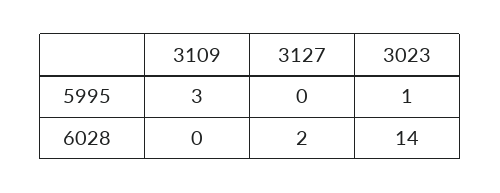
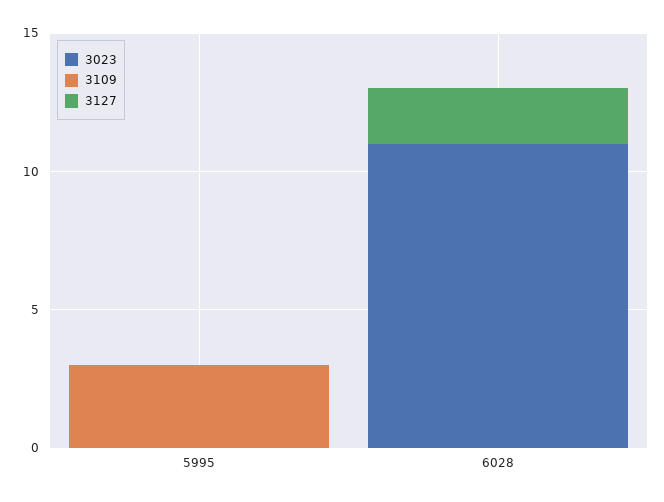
  {
    "3109": {
      "5995": 3,
      "6028": 0
    },
    "3127": {
      "5995": 0,
      "6028": 2
    },
    "3023": {
-     "5995": 1,
+     "5995": 0,
-     "6028": 14
+     "6028": 11
    }
  }

